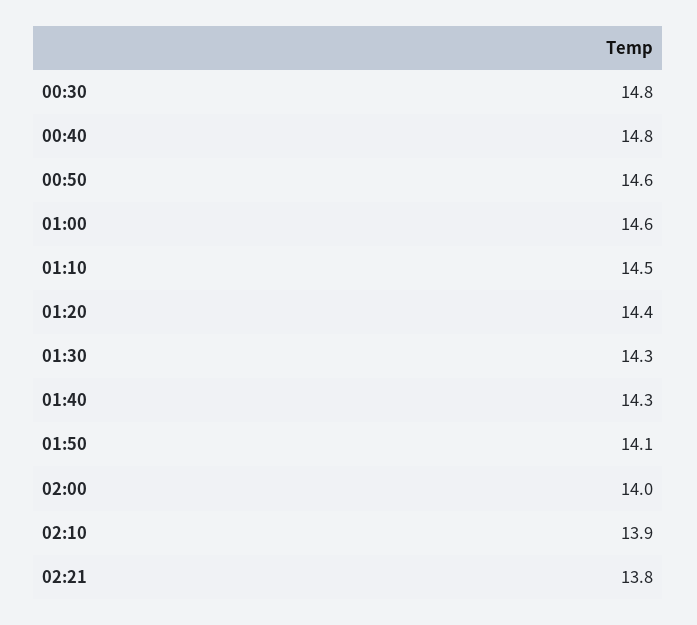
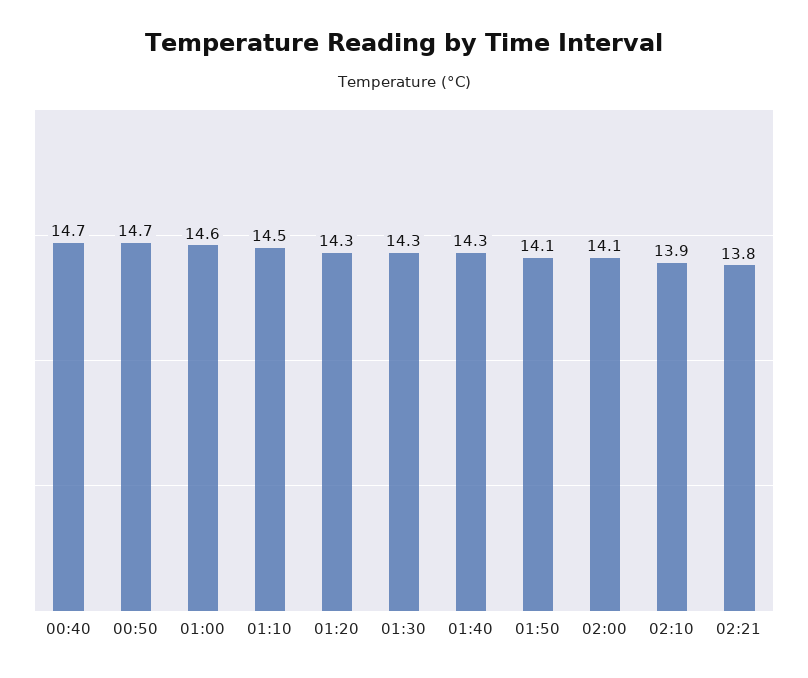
  {
-   "00:30": 14.8,
-   "00:40": 14.8,
+   "00:40": 14.7,
-   "00:50": 14.6,
+   "00:50": 14.7,
    "01:00": 14.6,
    "01:10": 14.5,
-   "01:20": 14.4,
+   "01:20": 14.3,
    "01:30": 14.3,
    "01:40": 14.3,
    "01:50": 14.1,
-   "02:00": 14,
+   "02:00": 14.1,
    "02:10": 13.9,
    "02:21": 13.8
  }

